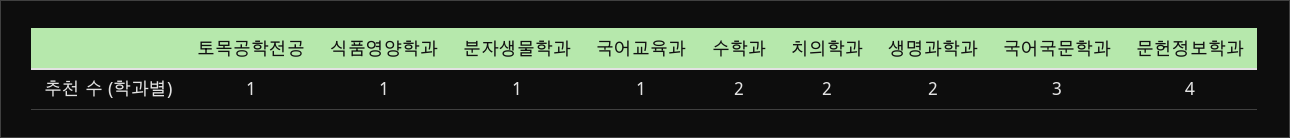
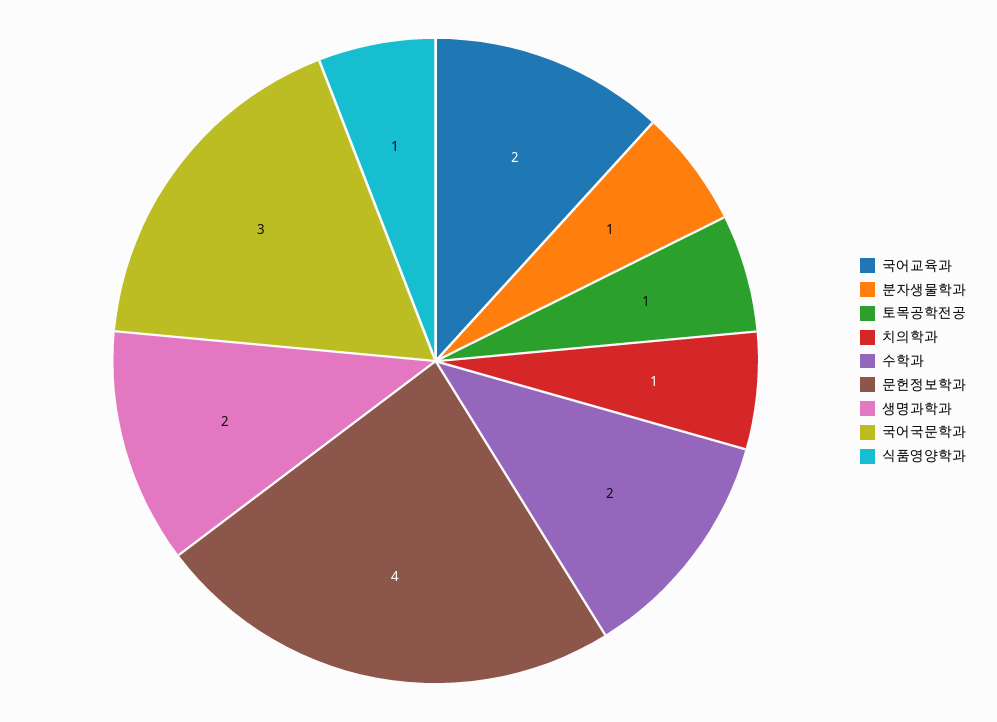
  {
    "토목공학전공": 1,
    "식품영양학과": 1,
    "분자생물학과": 1,
-   "국어교육과": 1,
+   "국어교육과": 2,
    "수학과": 2,
-   "치의학과": 2,
+   "치의학과": 1,
    "생명과학과": 2,
    "국어국문학과": 3,
    "문헌정보학과": 4
  }

